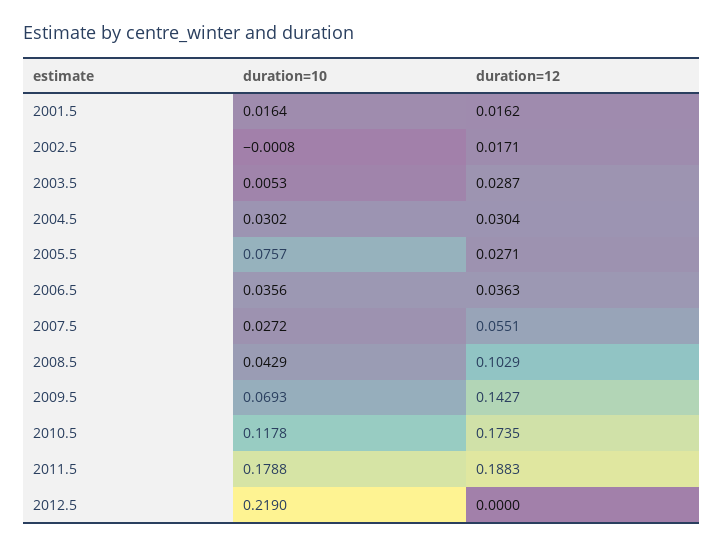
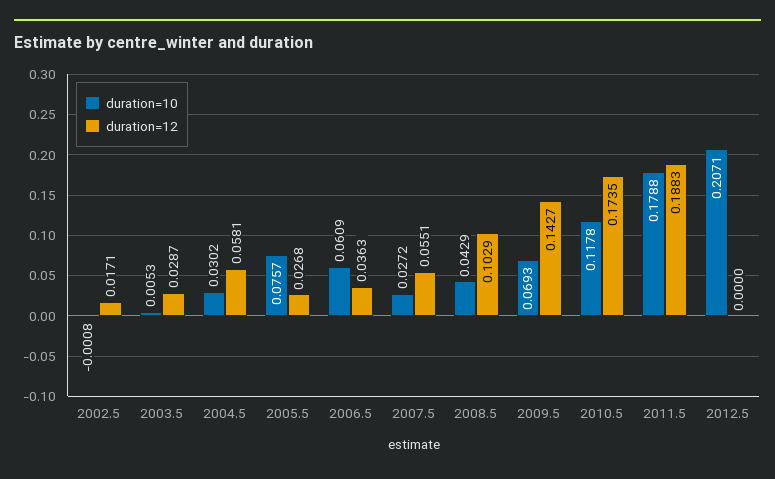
  {
    "duration=10": {
-     "2001.5": 0.0164,
      "2002.5": -0.0008,
      "2003.5": 0.0053,
      "2004.5": 0.0302,
      "2005.5": 0.0757,
-     "2006.5": 0.0356,
+     "2006.5": 0.0609,
      "2007.5": 0.0272,
      "2008.5": 0.0429,
      "2009.5": 0.0693,
      "2010.5": 0.1178,
      "2011.5": 0.1788,
-     "2012.5": 0.219
+     "2012.5": 0.2071
    },
    "duration=12": {
-     "2001.5": 0.0162,
      "2002.5": 0.0171,
      "2003.5": 0.0287,
-     "2004.5": 0.0304,
+     "2004.5": 0.0581,
-     "2005.5": 0.0271,
+     "2005.5": 0.0268,
      "2006.5": 0.0363,
      "2007.5": 0.0551,
      "2008.5": 0.1029,
      "2009.5": 0.1427,
      "2010.5": 0.1735,
      "2011.5": 0.1883,
      "2012.5": 0
    }
  }

